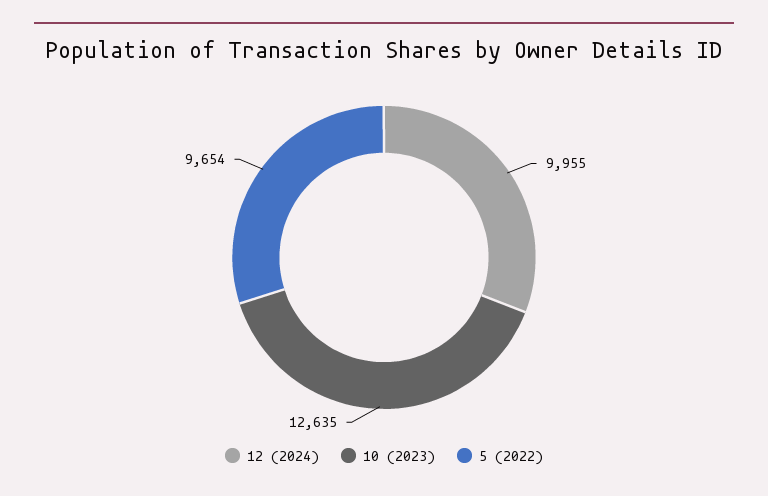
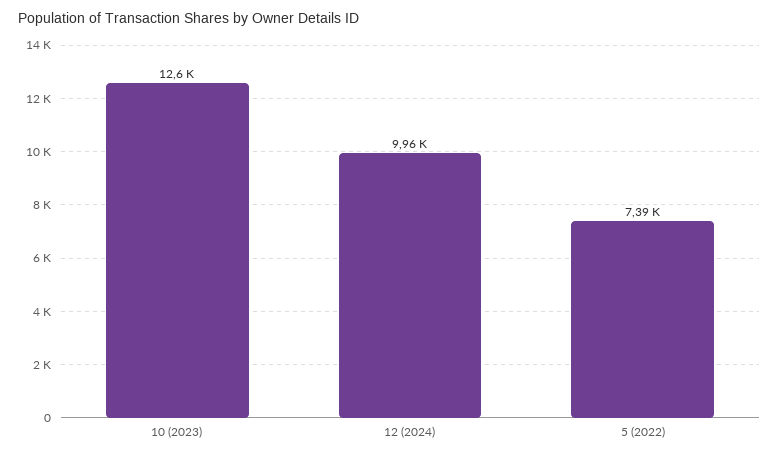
  {
    "12 (2024)": 9955,
    "10 (2023)": 12635,
-   "5 (2022)": 9654
+   "5 (2022)": 7390
  }

